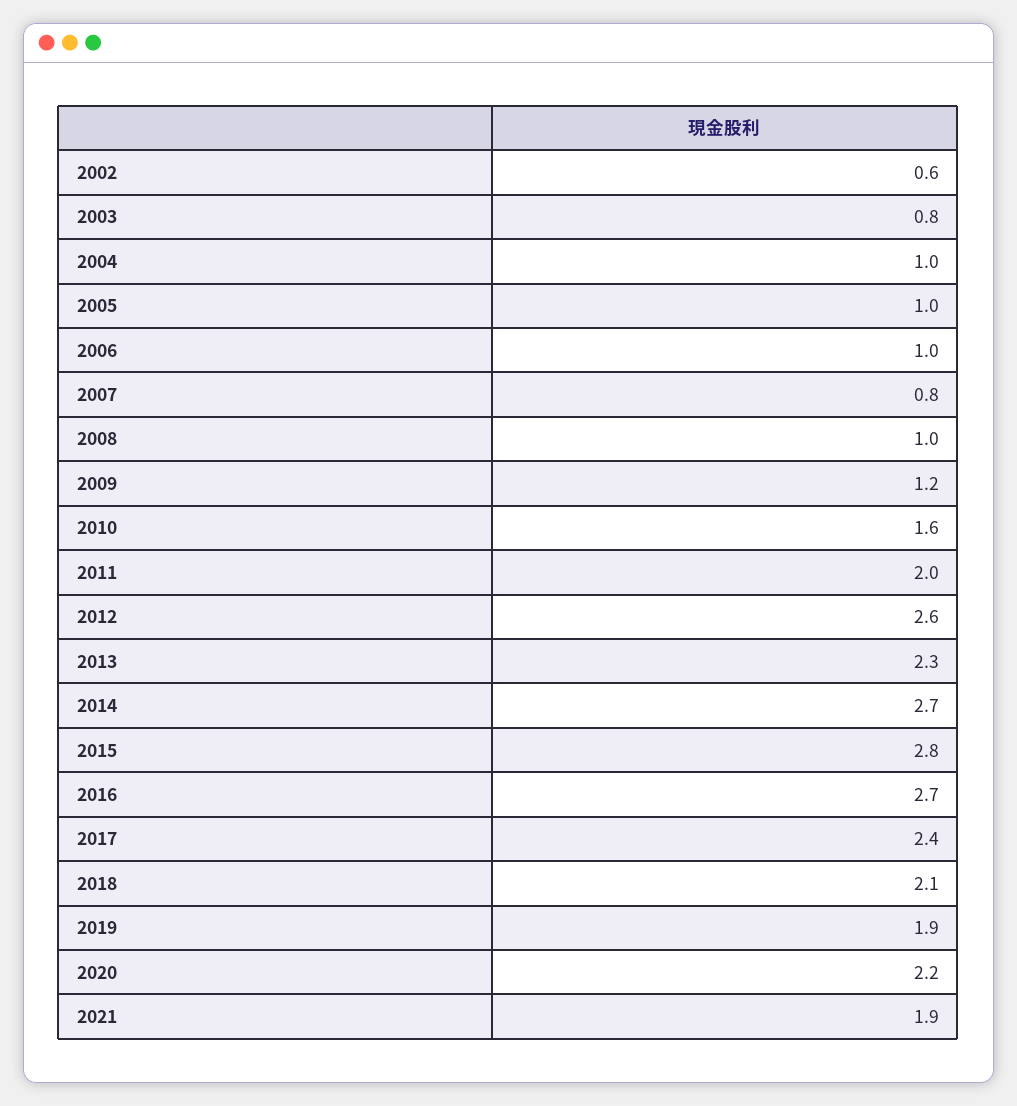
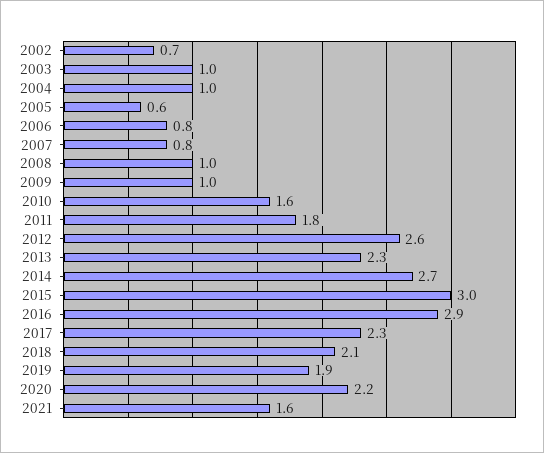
  {
-   "2002": 0.6,
+   "2002": 0.7,
-   "2003": 0.8,
+   "2003": 1,
    "2004": 1,
-   "2005": 1,
+   "2005": 0.6,
-   "2006": 1,
+   "2006": 0.8,
    "2007": 0.8,
    "2008": 1,
-   "2009": 1.2,
+   "2009": 1,
    "2010": 1.6,
-   "2011": 2,
+   "2011": 1.8,
    "2012": 2.6,
    "2013": 2.3,
    "2014": 2.7,
-   "2015": 2.8,
+   "2015": 3,
-   "2016": 2.7,
+   "2016": 2.9,
-   "2017": 2.4,
+   "2017": 2.3,
    "2018": 2.1,
    "2019": 1.9,
    "2020": 2.2,
-   "2021": 1.9
+   "2021": 1.6
  }

